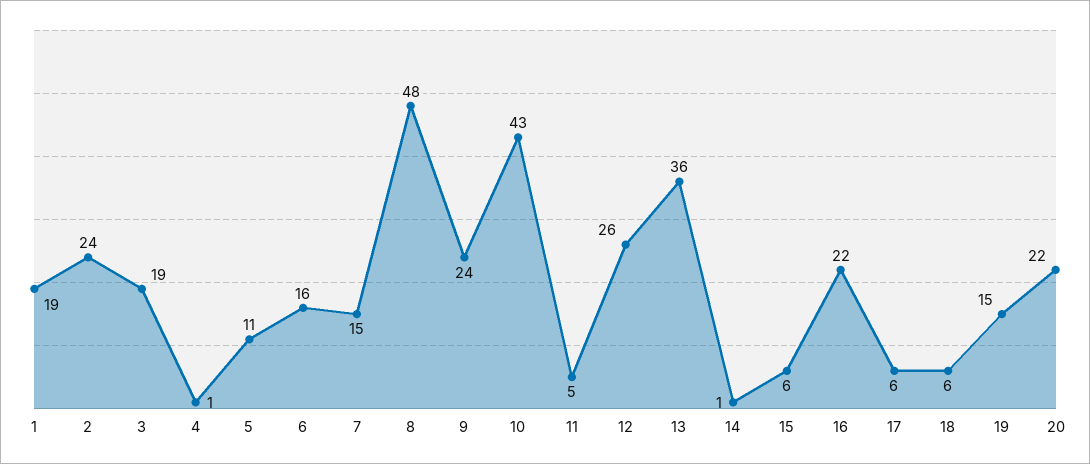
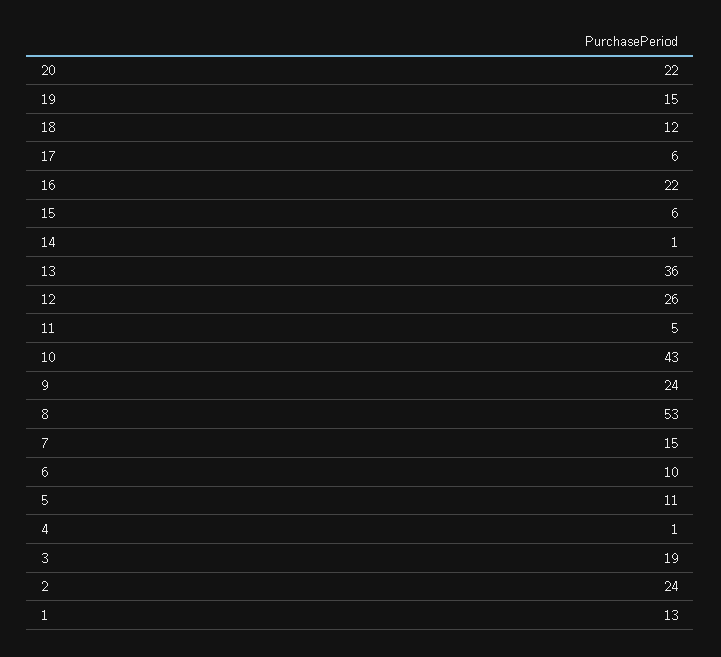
  {
-   "1": 19,
+   "1": 13,
    "2": 24,
    "3": 19,
    "4": 1,
    "5": 11,
-   "6": 16,
+   "6": 10,
    "7": 15,
-   "8": 48,
+   "8": 53,
    "9": 24,
    "10": 43,
    "11": 5,
    "12": 26,
    "13": 36,
    "14": 1,
    "15": 6,
    "16": 22,
    "17": 6,
-   "18": 6,
+   "18": 12,
    "19": 15,
    "20": 22
  }

